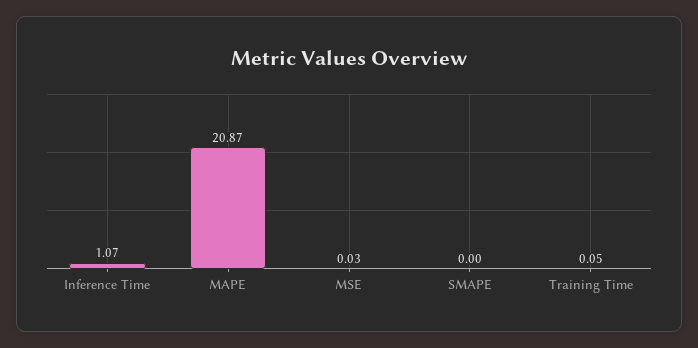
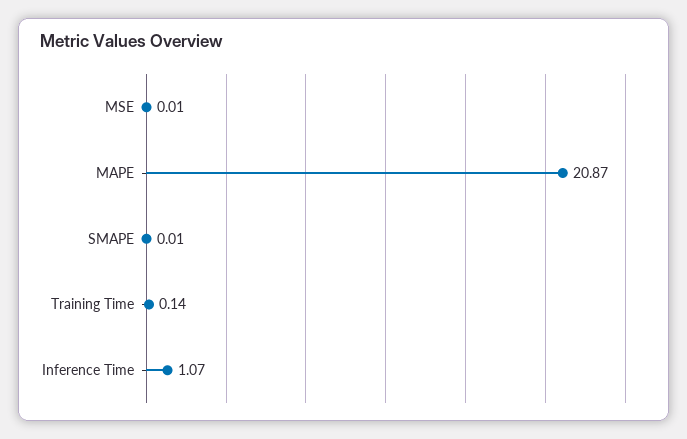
  {
    "Inference Time": 1.07,
    "MAPE": 20.87,
-   "MSE": 0.03,
+   "MSE": 0.01,
-   "SMAPE": 0,
+   "SMAPE": 0.01,
-   "Training Time": 0.05
+   "Training Time": 0.14
  }

